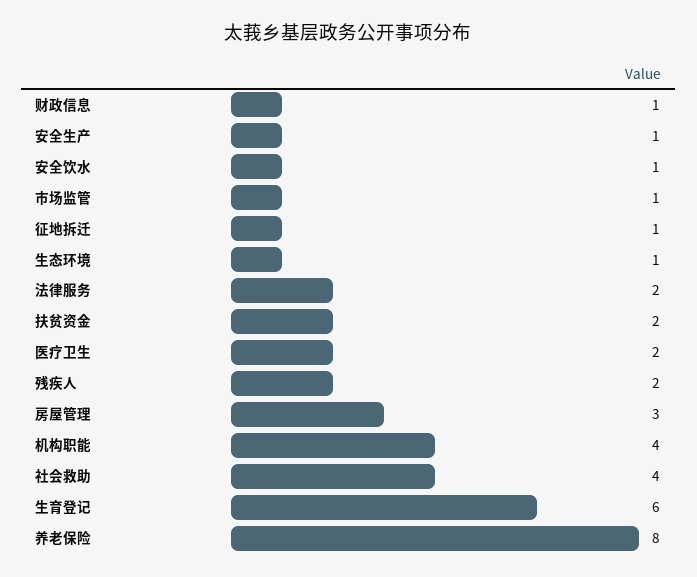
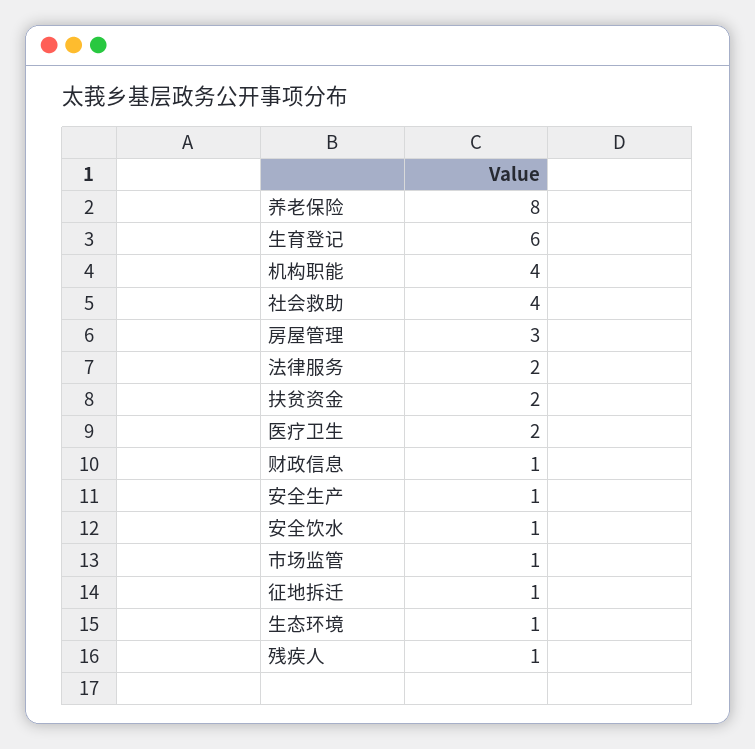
  {
    "财政信息": 1,
    "安全生产": 1,
    "安全饮水": 1,
    "市场监管": 1,
    "征地拆迁": 1,
    "生态环境": 1,
    "法律服务": 2,
    "扶贫资金": 2,
    "医疗卫生": 2,
-   "残疾人": 2,
+   "残疾人": 1,
    "房屋管理": 3,
    "机构职能": 4,
    "社会救助": 4,
    "生育登记": 6,
    "养老保险": 8
  }

